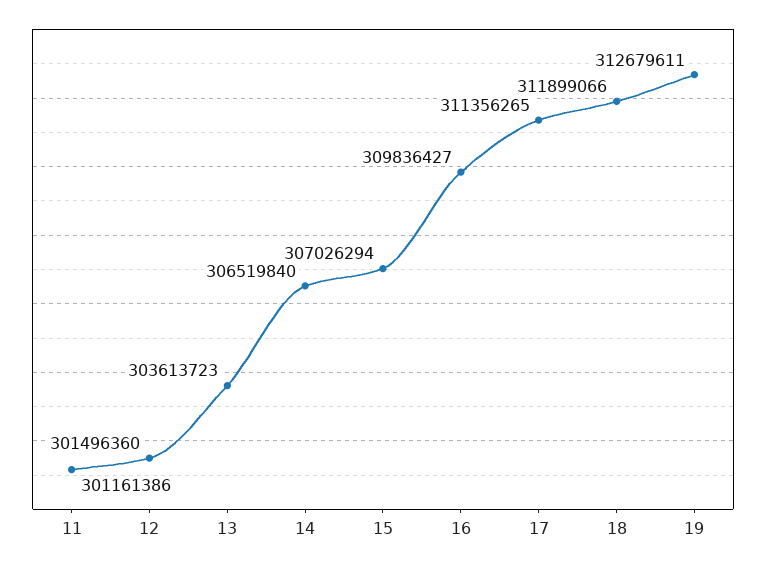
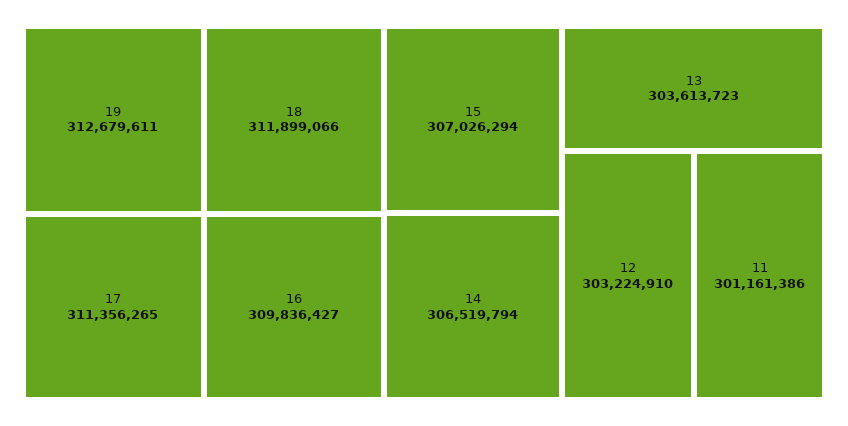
  {
    "11": 301161386,
-   "12": 301496360,
+   "12": 303224910,
    "13": 303613723,
-   "14": 306519840,
+   "14": 306519794,
    "15": 307026294,
    "16": 309836427,
    "17": 311356265,
    "18": 311899066,
    "19": 312679611
  }

